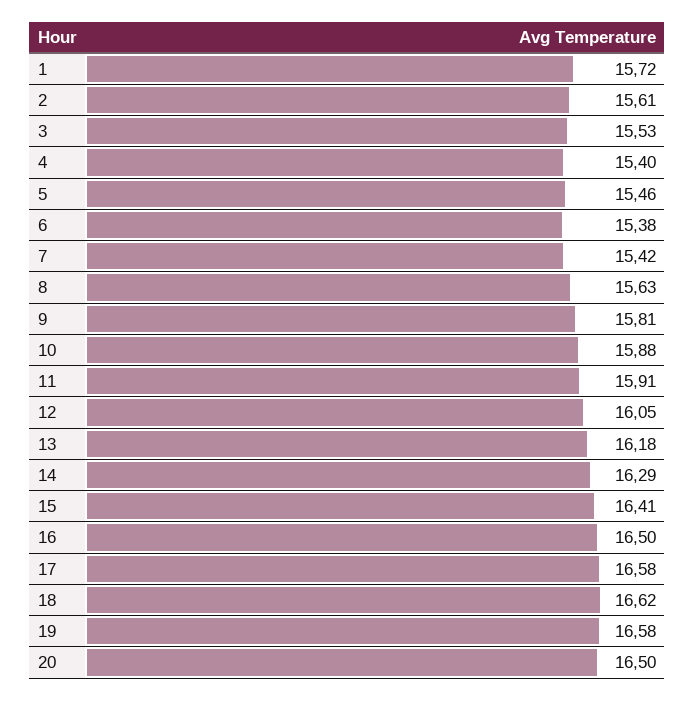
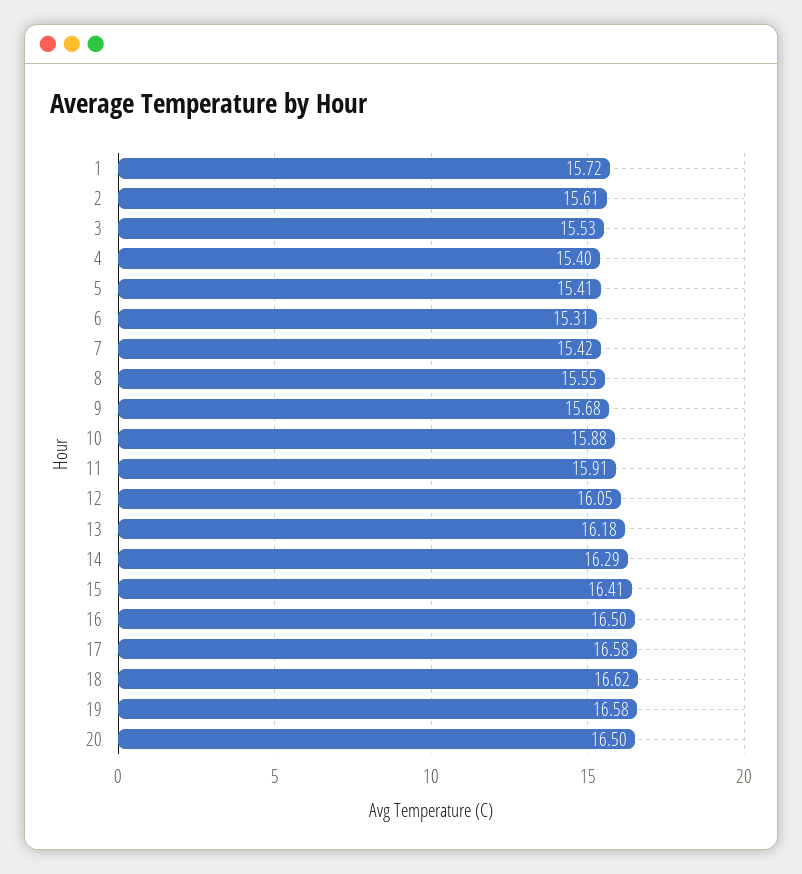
  {
    "1": 15.72,
    "2": 15.61,
    "3": 15.53,
    "4": 15.4,
-   "5": 15.46,
+   "5": 15.41,
-   "6": 15.38,
+   "6": 15.31,
    "7": 15.42,
-   "8": 15.63,
+   "8": 15.55,
-   "9": 15.81,
+   "9": 15.68,
    "10": 15.88,
    "11": 15.91,
    "12": 16.05,
    "13": 16.18,
    "14": 16.29,
    "15": 16.41,
    "16": 16.5,
    "17": 16.58,
    "18": 16.62,
    "19": 16.58,
    "20": 16.5
  }

